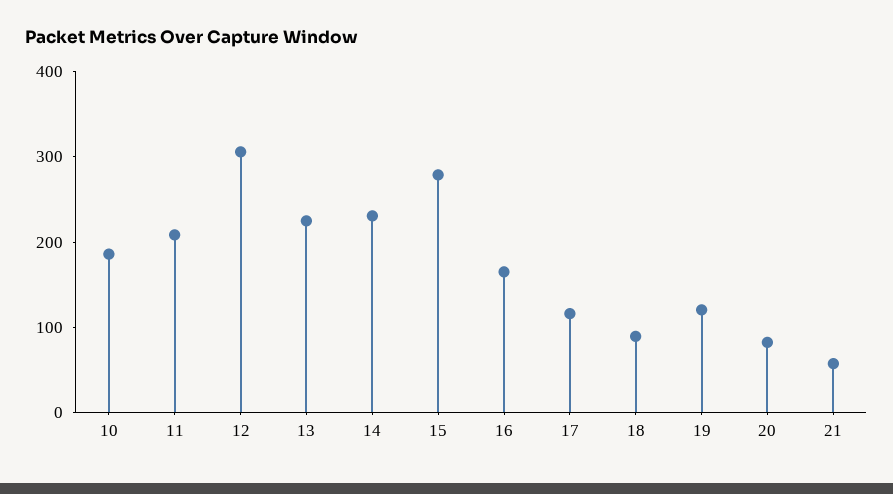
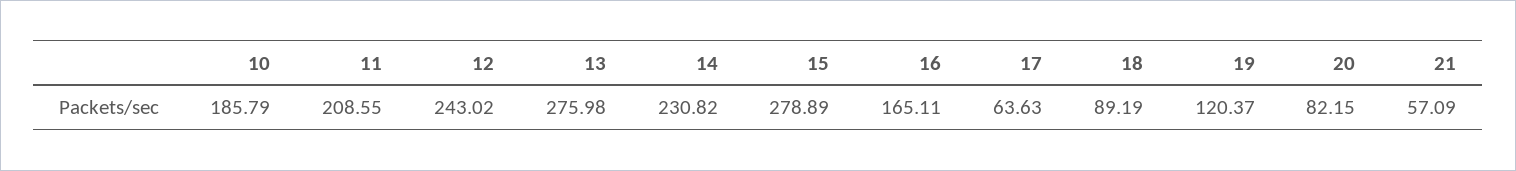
  {
    "10": 185.79,
    "11": 208.55,
-   "12": 300,
+   "12": 243.02,
-   "13": 220,
+   "13": 275.98,
    "14": 230.82,
    "15": 278.89,
    "16": 165.11,
-   "17": 120,
+   "17": 63.63,
    "18": 89.19,
    "19": 120.37,
    "20": 82.15,
    "21": 57.09
  }

